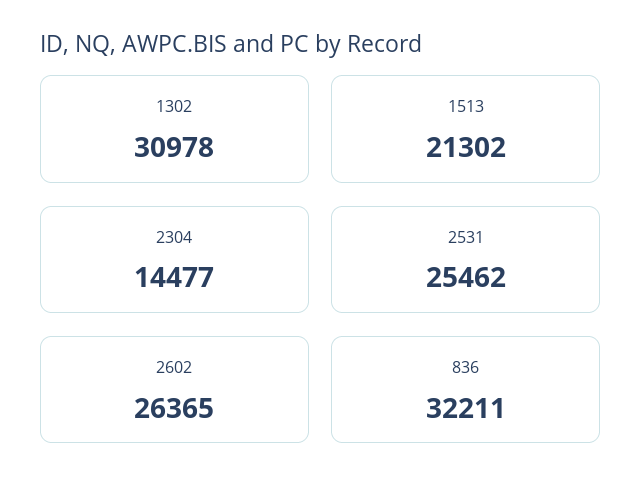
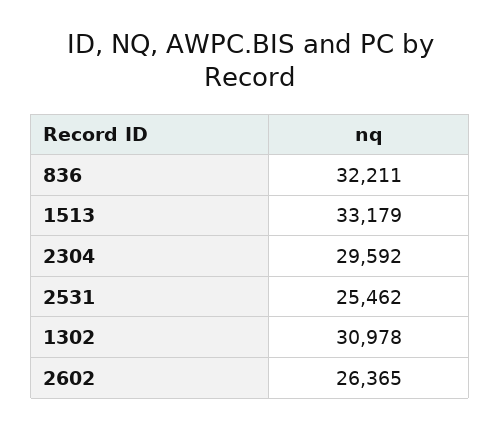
  {
    "1302": 30978,
-   "1513": 21302,
+   "1513": 33179,
-   "2304": 14477,
+   "2304": 29592,
    "2531": 25462,
    "2602": 26365,
    "836": 32211
  }

